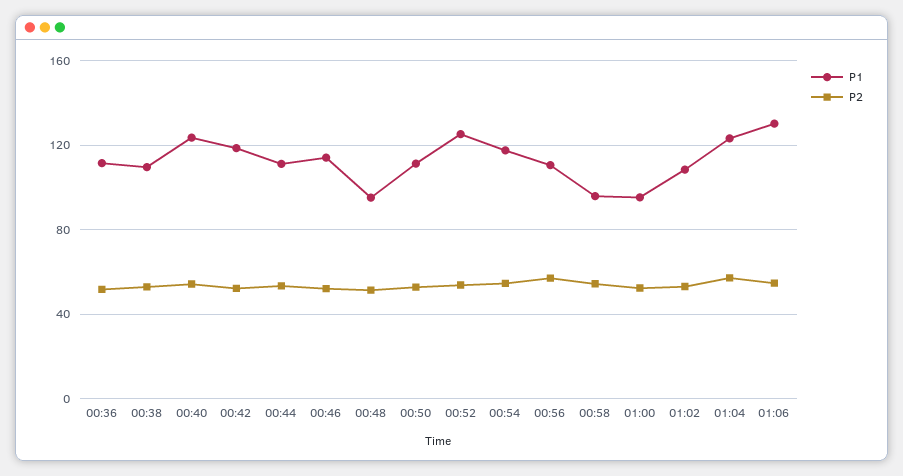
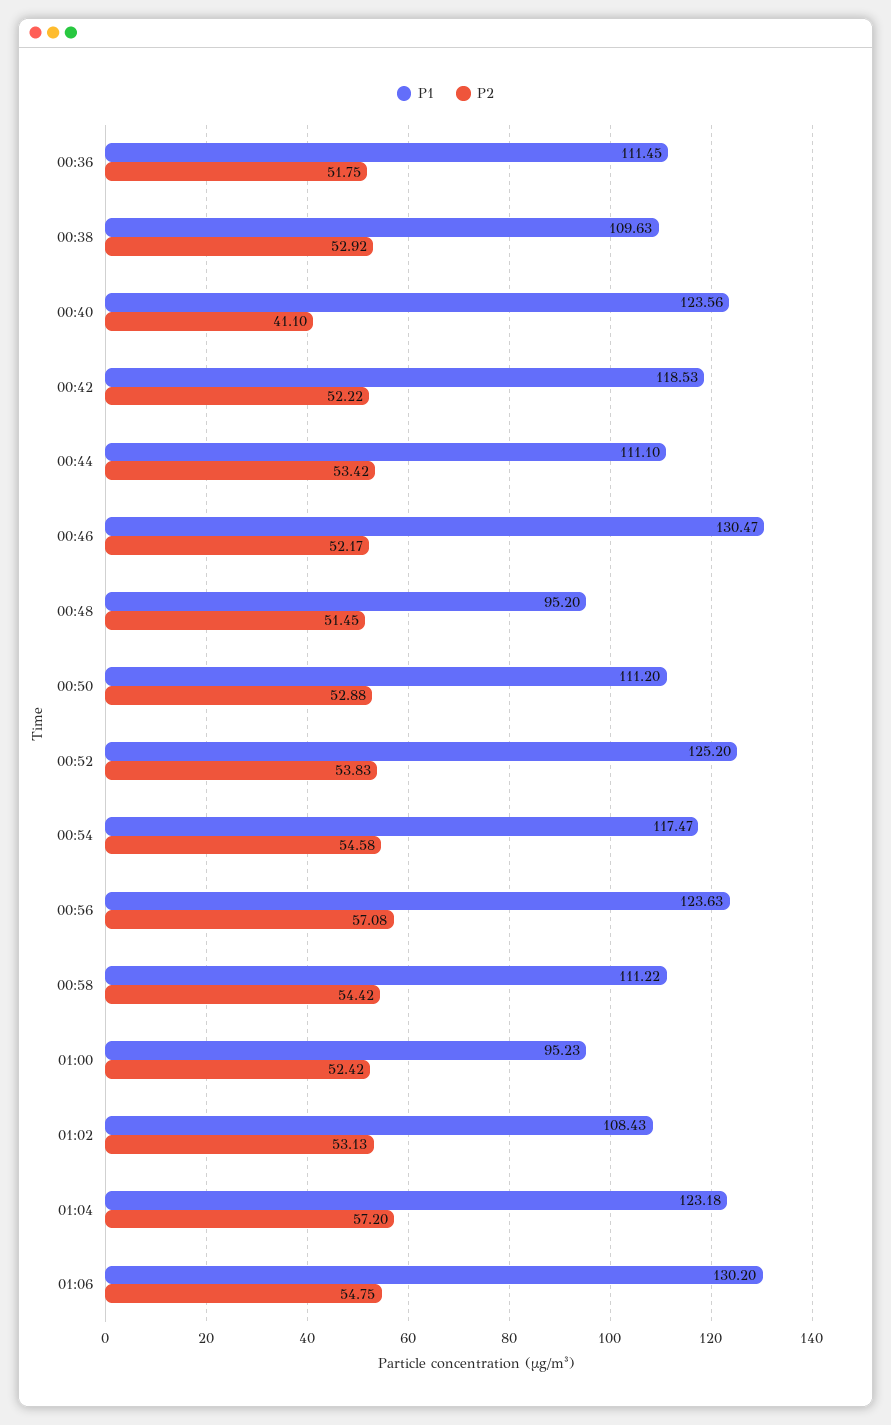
  {
    "P1": {
      "00:36": 111.45,
      "00:38": 109.63,
      "00:40": 123.56,
      "00:42": 118.53,
      "00:44": 111.1,
-     "00:46": 115,
+     "00:46": 130.47,
      "00:48": 95.2,
      "00:50": 111.2,
      "00:52": 125.2,
      "00:54": 117.47,
-     "00:56": 110,
+     "00:56": 123.63,
-     "00:58": 95,
+     "00:58": 111.22,
      "01:00": 95.23,
      "01:02": 108.43,
      "01:04": 123.18,
      "01:06": 130.2
    },
    "P2": {
      "00:36": 51.75,
      "00:38": 52.92,
-     "00:40": 55,
+     "00:40": 41.1,
      "00:42": 52.22,
      "00:44": 53.42,
      "00:46": 52.17,
      "00:48": 51.45,
      "00:50": 52.88,
      "00:52": 53.83,
      "00:54": 54.58,
      "00:56": 57.08,
      "00:58": 54.42,
      "01:00": 52.42,
      "01:02": 53.13,
      "01:04": 57.2,
      "01:06": 54.75
    }
  }

